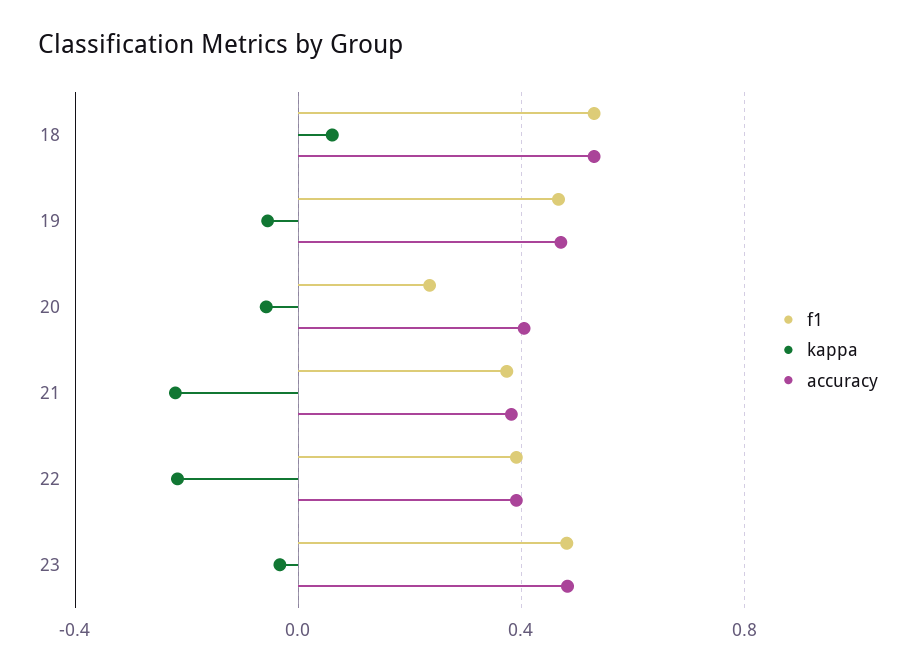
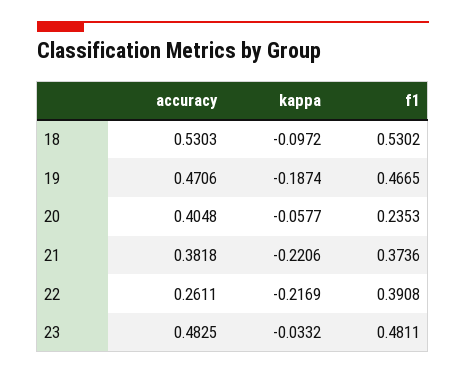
  {
    "f1": {
      "18": 0.5302,
      "19": 0.4665,
      "20": 0.2353,
      "21": 0.3736,
      "22": 0.3908,
      "23": 0.4811
    },
    "kappa": {
-     "18": 0.05,
+     "18": -0.0972,
-     "19": -0.05,
+     "19": -0.1874,
      "20": -0.0577,
      "21": -0.2206,
      "22": -0.2169,
      "23": -0.0332
    },
    "accuracy": {
      "18": 0.5303,
      "19": 0.4706,
      "20": 0.4048,
      "21": 0.3818,
-     "22": 0.4,
+     "22": 0.2611,
      "23": 0.4825
    }
  }

